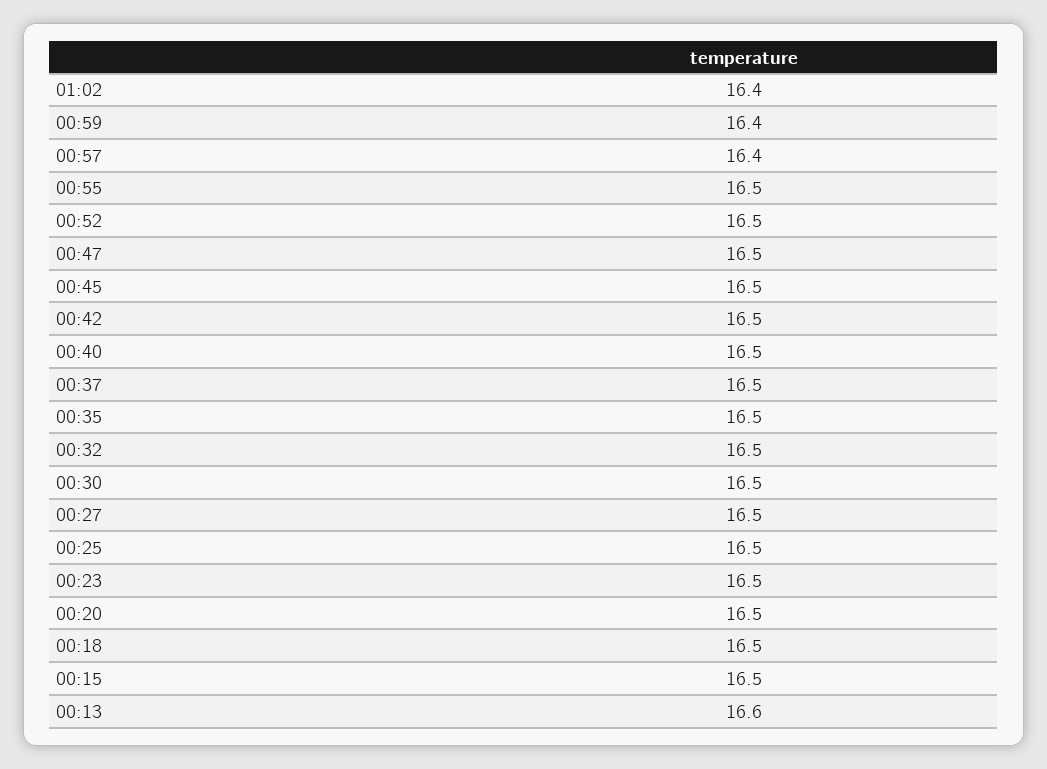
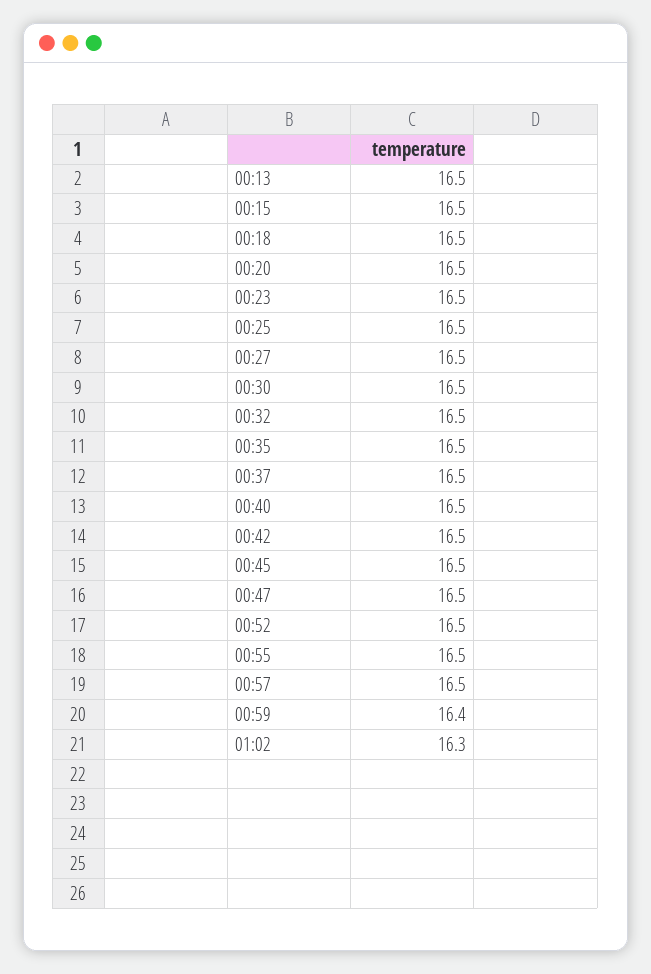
  {
-   "01:02": 16.4,
+   "01:02": 16.3,
    "00:59": 16.4,
-   "00:57": 16.4,
+   "00:57": 16.5,
    "00:55": 16.5,
    "00:52": 16.5,
    "00:47": 16.5,
    "00:45": 16.5,
    "00:42": 16.5,
    "00:40": 16.5,
    "00:37": 16.5,
    "00:35": 16.5,
    "00:32": 16.5,
    "00:30": 16.5,
    "00:27": 16.5,
    "00:25": 16.5,
    "00:23": 16.5,
    "00:20": 16.5,
    "00:18": 16.5,
    "00:15": 16.5,
-   "00:13": 16.6
+   "00:13": 16.5
  }

